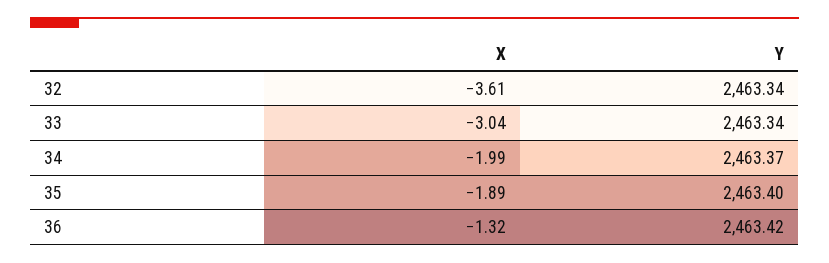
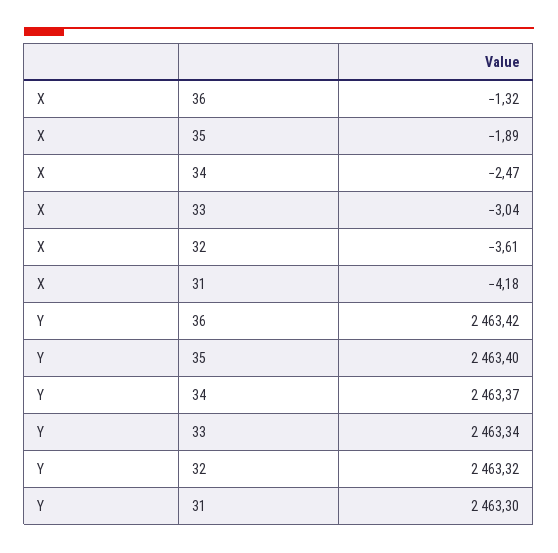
  {
    "X": {
      "32": -3.61,
      "33": -3.04,
-     "34": -1.99,
+     "34": -2.47,
      "35": -1.89,
-     "36": -1.32
+     "36": -1.32,
+     "31": -4.18
    },
    "Y": {
-     "32": 2463.34,
+     "32": 2463.32,
      "33": 2463.34,
      "34": 2463.37,
      "35": 2463.4,
-     "36": 2463.42
+     "36": 2463.42,
+     "31": 2463.3
    }
  }

